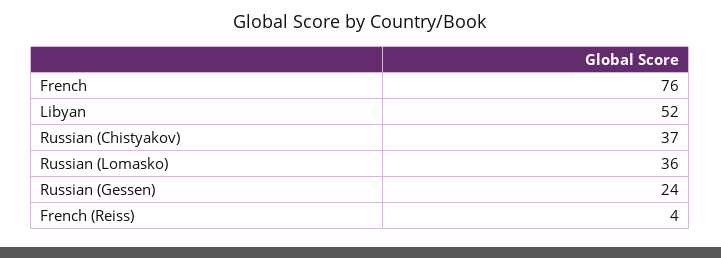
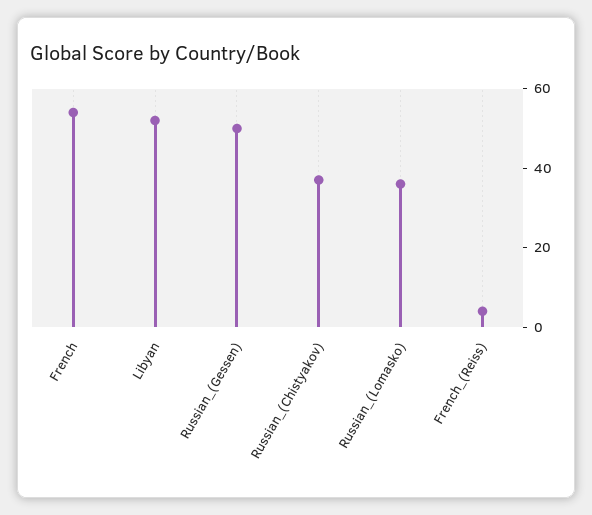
  {
-   "French": 76,
+   "French": 55,
    "Libyan": 52,
    "Russian (Chistyakov)": 37,
    "Russian (Lomasko)": 36,
-   "Russian (Gessen)": 24,
+   "Russian (Gessen)": 50,
    "French (Reiss)": 4
  }

